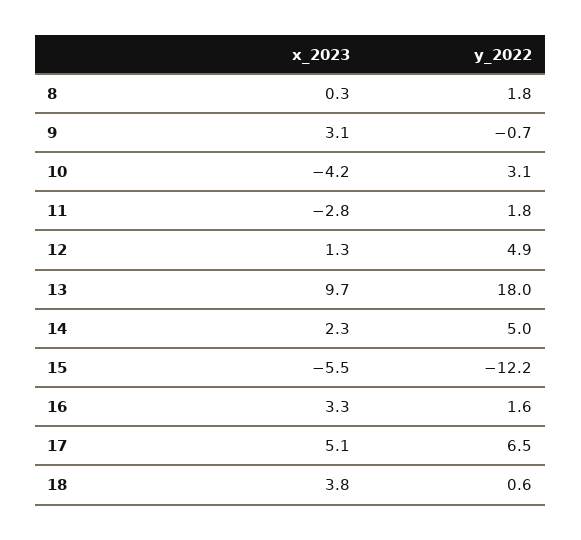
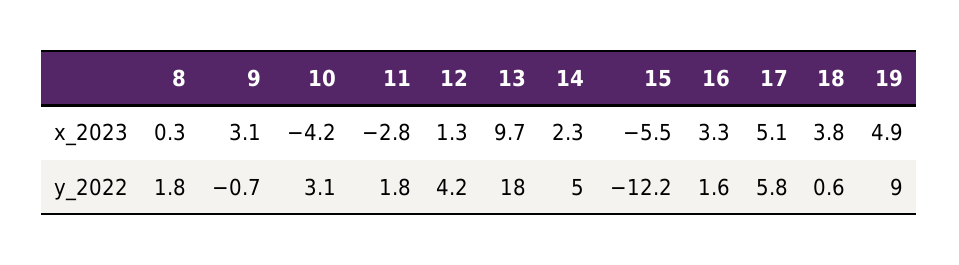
  {
    "x_2023": {
      "8": 0.3,
      "9": 3.1,
      "10": -4.2,
      "11": -2.8,
      "12": 1.3,
      "13": 9.7,
      "14": 2.3,
      "15": -5.5,
      "16": 3.3,
      "17": 5.1,
-     "18": 3.8
+     "18": 3.8,
+     "19": 4.9
    },
    "y_2022": {
      "8": 1.8,
      "9": -0.7,
      "10": 3.1,
      "11": 1.8,
-     "12": 4.9,
+     "12": 4.2,
      "13": 18,
      "14": 5,
      "15": -12.2,
      "16": 1.6,
-     "17": 6.5,
+     "17": 5.8,
-     "18": 0.6
+     "18": 0.6,
+     "19": 9
    }
  }

